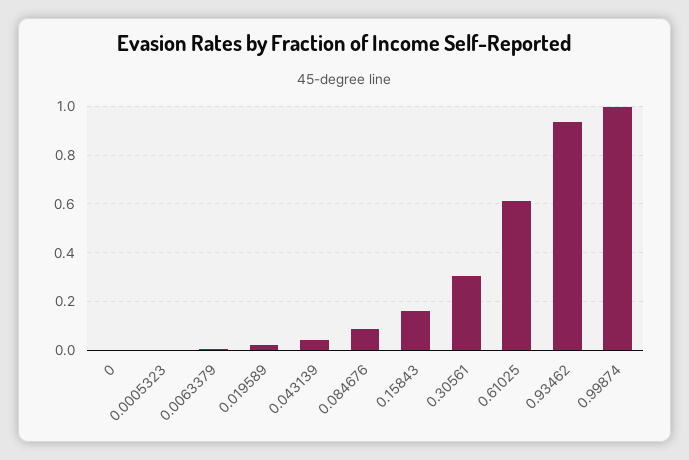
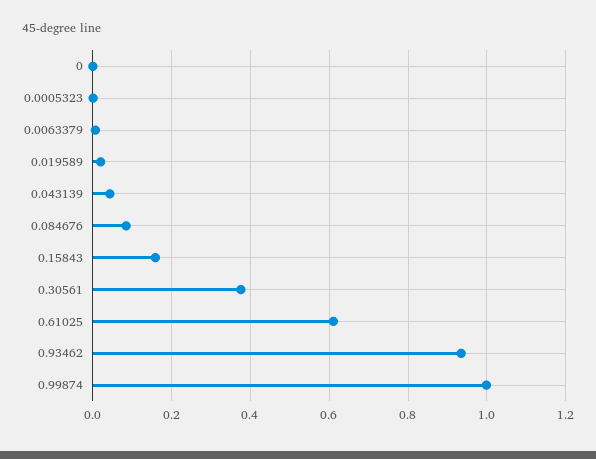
  {
    "0": 0,
    "0.0005323": 0,
    "0.0063379": 0,
    "0.019589": 0.02,
    "0.043139": 0.04,
    "0.084676": 0.08,
    "0.15843": 0.16,
-   "0.30561": 0.3,
+   "0.30561": 0.38,
    "0.61025": 0.62,
    "0.93462": 0.94,
    "0.99874": 1
  }

